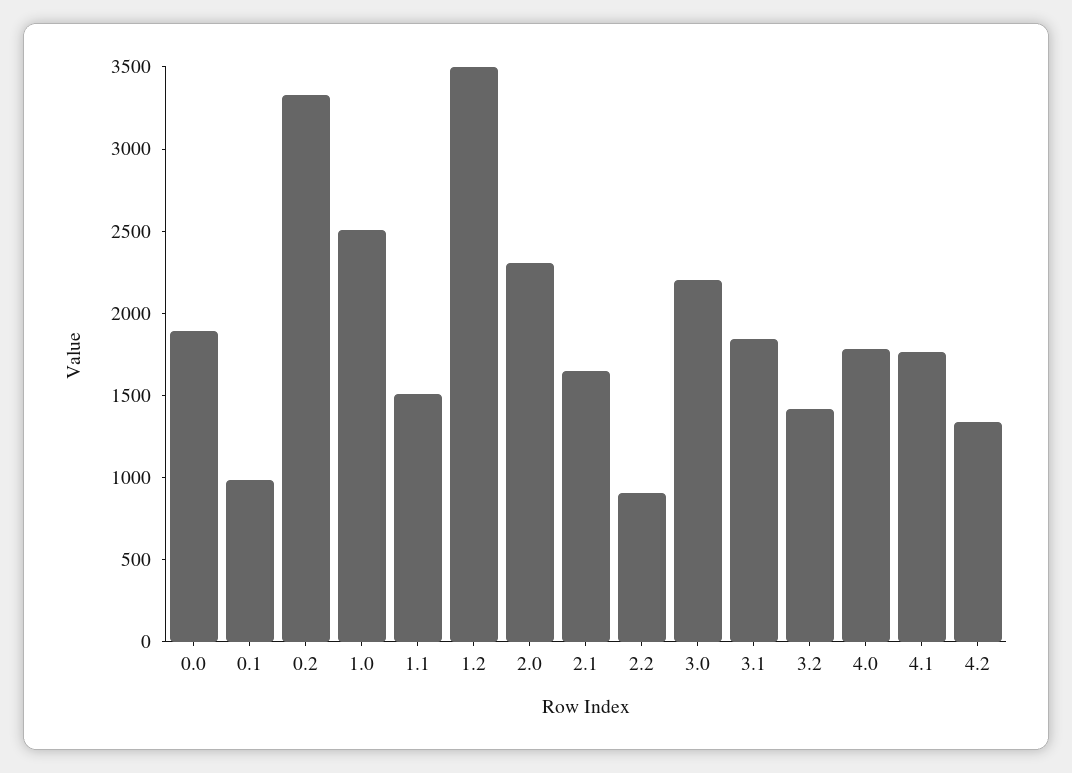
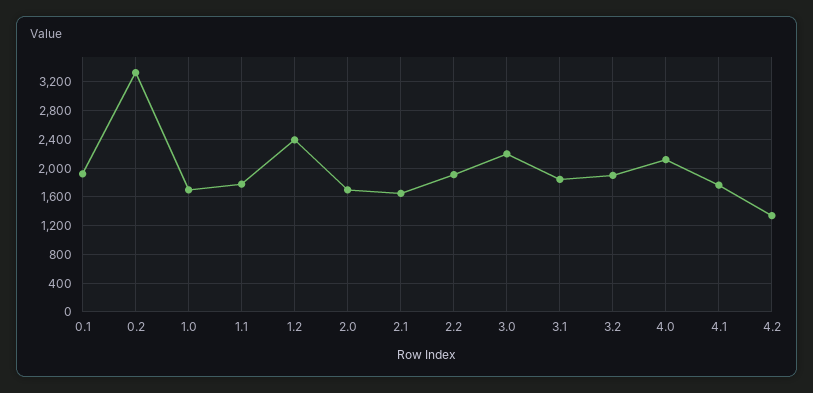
  {
-   "0.0": 1900,
-   "0.1": 1000,
+   "0.1": 1900,
    "0.2": 3300,
-   "1.0": 2500,
+   "1.0": 1700,
-   "1.1": 1500,
+   "1.1": 1800,
-   "1.2": 3500,
+   "1.2": 2400,
-   "2.0": 2300,
+   "2.0": 1700,
    "2.1": 1600,
-   "2.2": 900,
+   "2.2": 1900,
    "3.0": 2200,
    "3.1": 1800,
-   "3.2": 1400,
+   "3.2": 1900,
-   "4.0": 1800,
+   "4.0": 2100,
    "4.1": 1800,
    "4.2": 1300
  }

